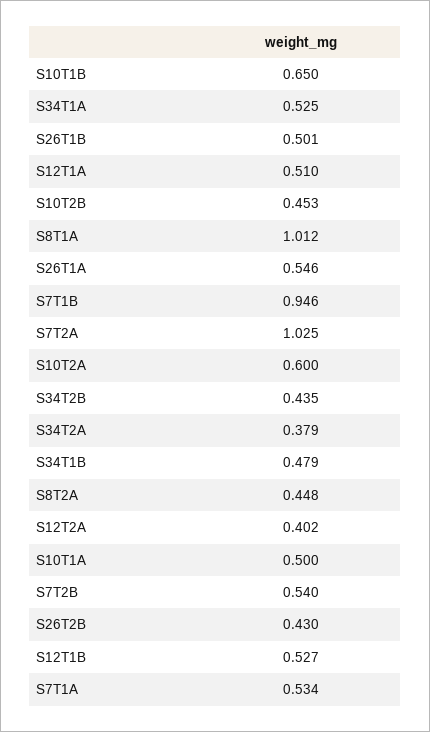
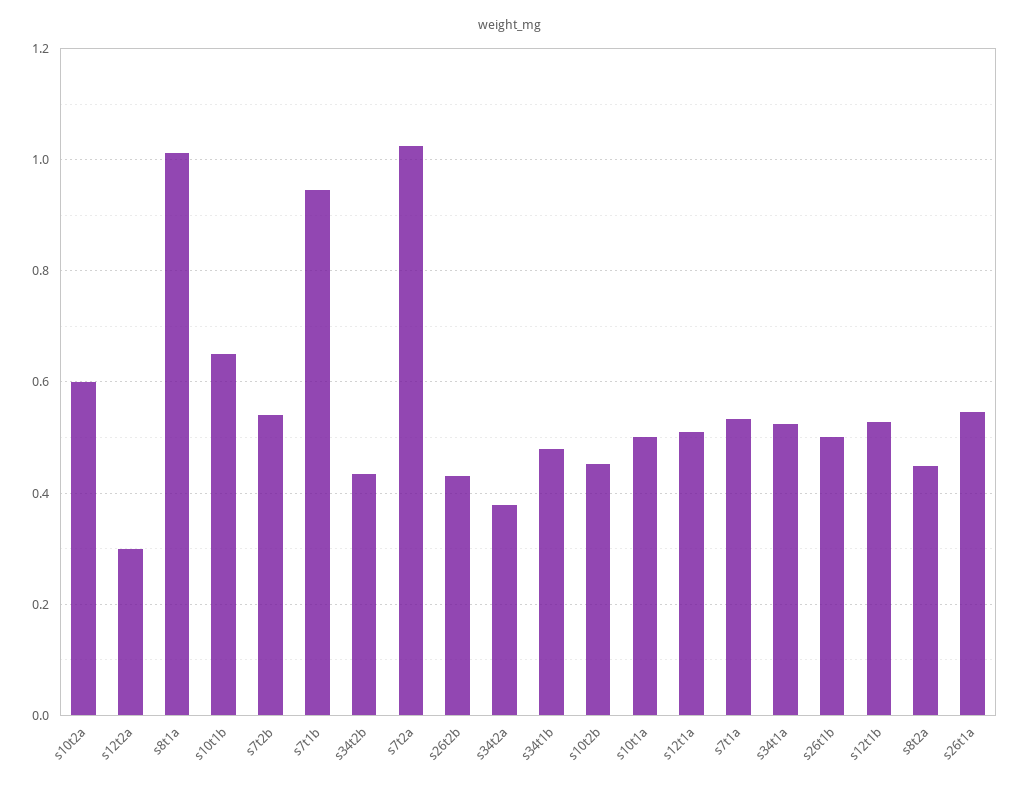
  {
    "S10T1B": 0.65,
    "S34T1A": 0.525,
    "S26T1B": 0.501,
    "S12T1A": 0.51,
    "S10T2B": 0.453,
    "S8T1A": 1.012,
    "S26T1A": 0.546,
    "S7T1B": 0.946,
    "S7T2A": 1.025,
    "S10T2A": 0.6,
    "S34T2B": 0.435,
    "S34T2A": 0.379,
    "S34T1B": 0.479,
    "S8T2A": 0.448,
-   "S12T2A": 0.402,
+   "S12T2A": 0.3,
    "S10T1A": 0.5,
    "S7T2B": 0.54,
    "S26T2B": 0.43,
    "S12T1B": 0.527,
    "S7T1A": 0.534
  }

